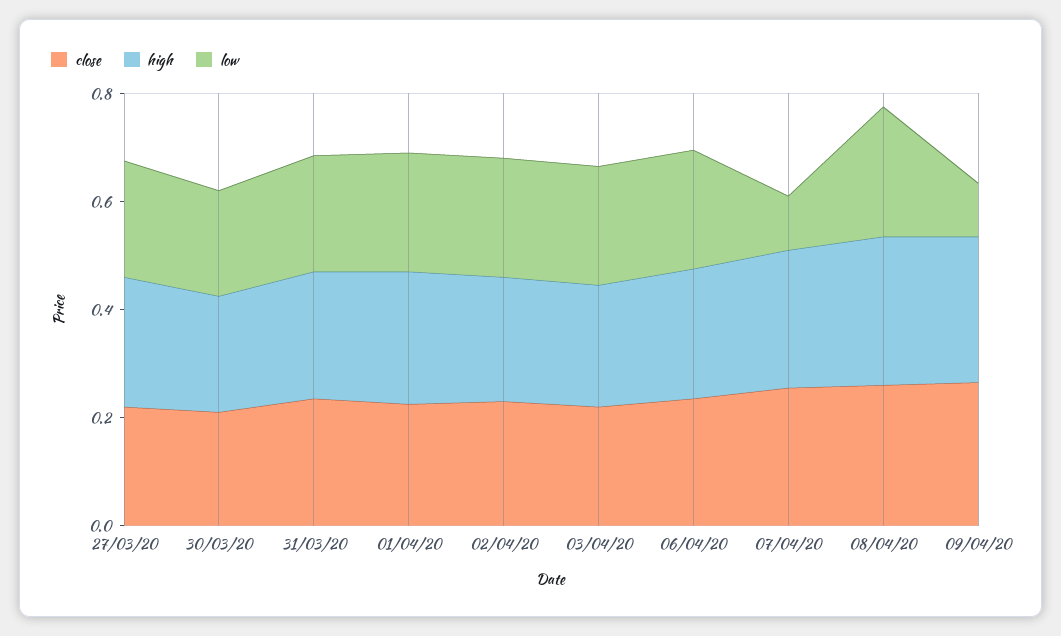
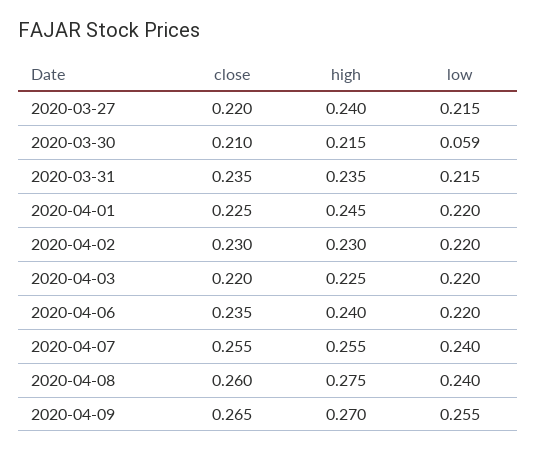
  {
    "close": {
      "27/03/20": 0.22,
      "30/03/20": 0.21,
      "31/03/20": 0.235,
      "01/04/20": 0.225,
      "02/04/20": 0.23,
      "03/04/20": 0.22,
      "06/04/20": 0.235,
      "07/04/20": 0.255,
      "08/04/20": 0.26,
      "09/04/20": 0.265
    },
    "high": {
      "27/03/20": 0.24,
      "30/03/20": 0.215,
      "31/03/20": 0.235,
      "01/04/20": 0.245,
      "02/04/20": 0.23,
      "03/04/20": 0.225,
      "06/04/20": 0.24,
      "07/04/20": 0.255,
      "08/04/20": 0.275,
      "09/04/20": 0.27
    },
    "low": {
      "27/03/20": 0.215,
-     "30/03/20": 0.2,
+     "30/03/20": 0.059,
      "31/03/20": 0.215,
      "01/04/20": 0.22,
      "02/04/20": 0.22,
      "03/04/20": 0.22,
      "06/04/20": 0.22,
-     "07/04/20": 0.1,
+     "07/04/20": 0.24,
      "08/04/20": 0.24,
-     "09/04/20": 0.1
+     "09/04/20": 0.255
    }
  }

